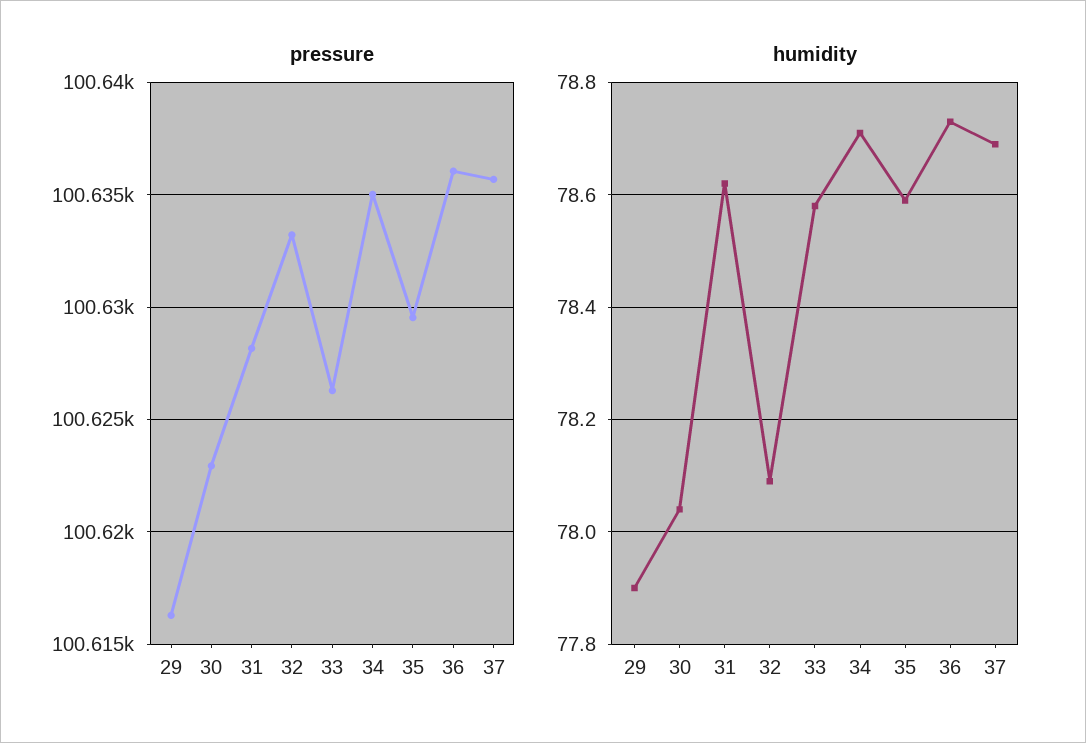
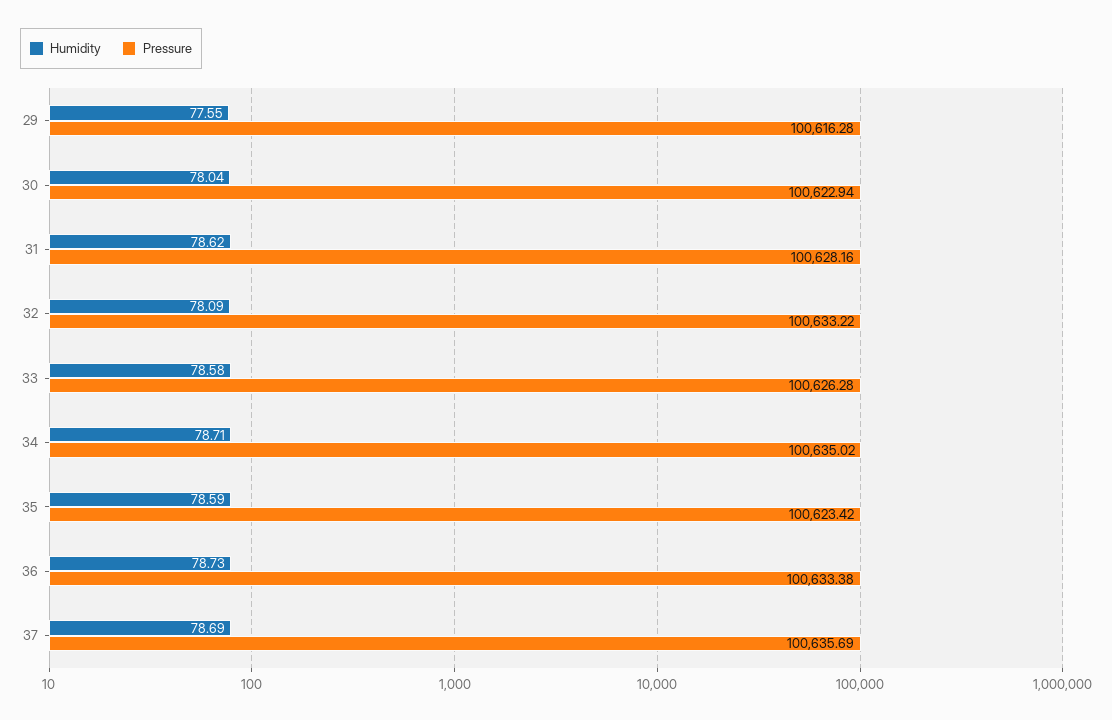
  {
    "pressure": {
      "29": 100616.28,
      "30": 100622.94,
      "31": 100628.16,
      "32": 100633.22,
      "33": 100626.28,
      "34": 100635.02,
-     "35": 100629.5,
+     "35": 100623.42,
-     "36": 100636,
+     "36": 100633.38,
      "37": 100635.69
    },
    "humidity": {
-     "29": 77.9,
+     "29": 77.55,
      "30": 78.04,
      "31": 78.62,
      "32": 78.09,
      "33": 78.58,
      "34": 78.71,
      "35": 78.59,
      "36": 78.73,
      "37": 78.69
    }
  }

